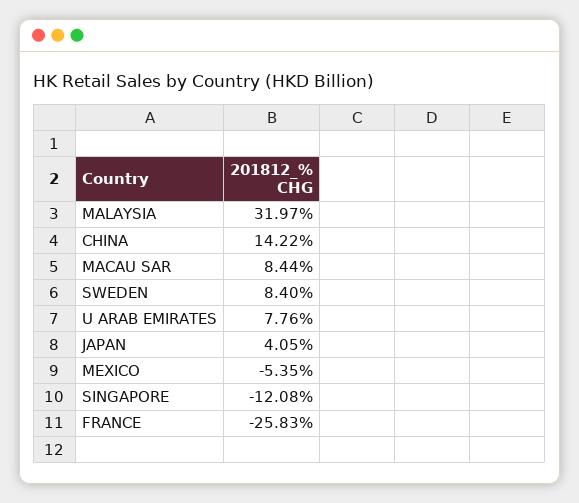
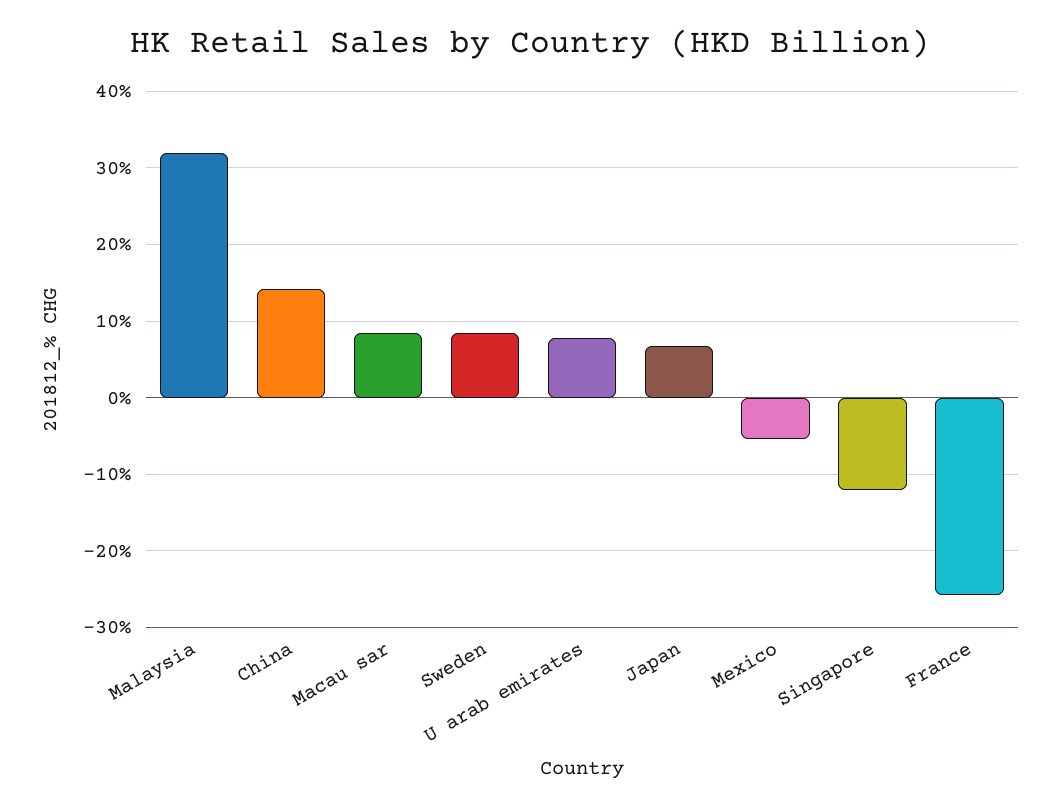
  {
    "MALAYSIA": 31.97,
    "CHINA": 14.22,
    "MACAU SAR": 8.44,
    "SWEDEN": 8.4,
    "U ARAB EMIRATES": 7.76,
-   "JAPAN": 4.05,
+   "JAPAN": 7,
    "MEXICO": -5.35,
    "SINGAPORE": -12.08,
    "FRANCE": -25.83
  }

